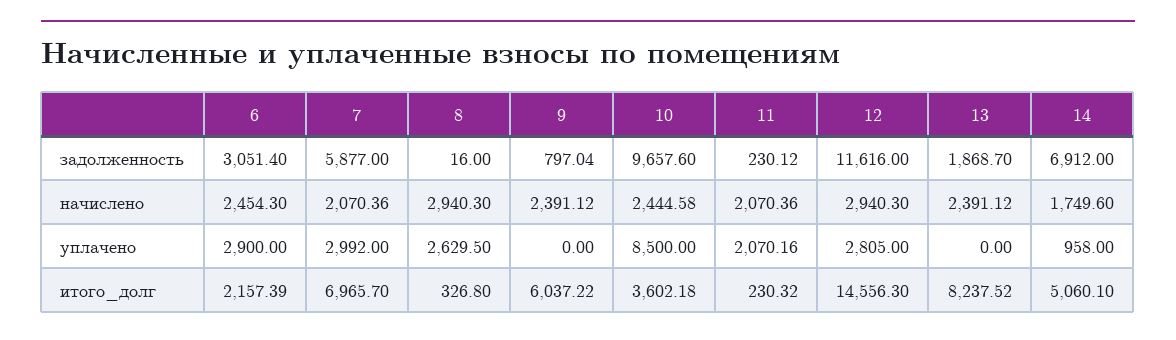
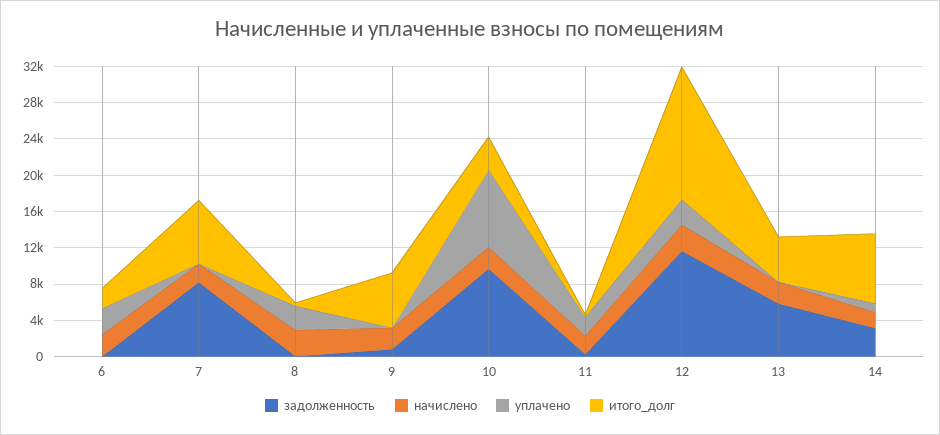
  {
    "задолженность": {
-     "6": 3051.4,
+     "6": 0,
-     "7": 5877,
+     "7": 8000,
      "8": 16,
      "9": 797.04,
      "10": 9657.6,
      "11": 230.12,
      "12": 11616,
-     "13": 1868.7,
+     "13": 6000,
-     "14": 6912
+     "14": 3000
    },
    "начислено": {
      "6": 2454.3,
      "7": 2070.36,
      "8": 2940.3,
      "9": 2391.12,
      "10": 2444.58,
      "11": 2070.36,
      "12": 2940.3,
      "13": 2391.12,
      "14": 1749.6
    },
    "уплачено": {
      "6": 2900,
-     "7": 2992,
+     "7": 0,
      "8": 2629.5,
      "9": 0,
      "10": 8500,
      "11": 2070.16,
      "12": 2805,
      "13": 0,
      "14": 958
    },
    "итого_долг": {
      "6": 2157.39,
      "7": 6965.7,
      "8": 326.8,
      "9": 6037.22,
      "10": 3602.18,
      "11": 230.32,
      "12": 14556.3,
-     "13": 8237.52,
+     "13": 5000,
-     "14": 5060.1
+     "14": 8000
    }
  }

